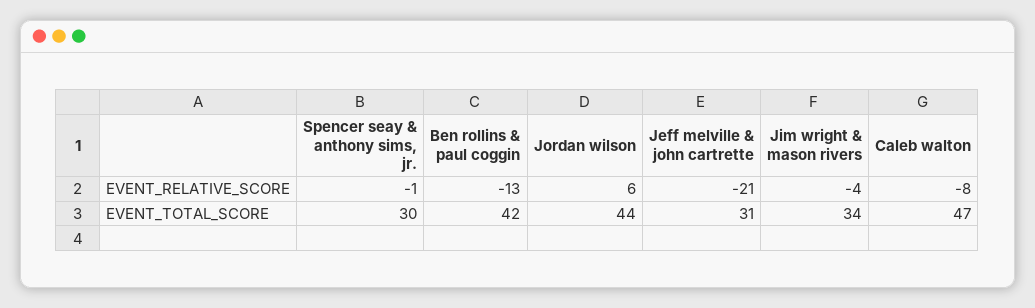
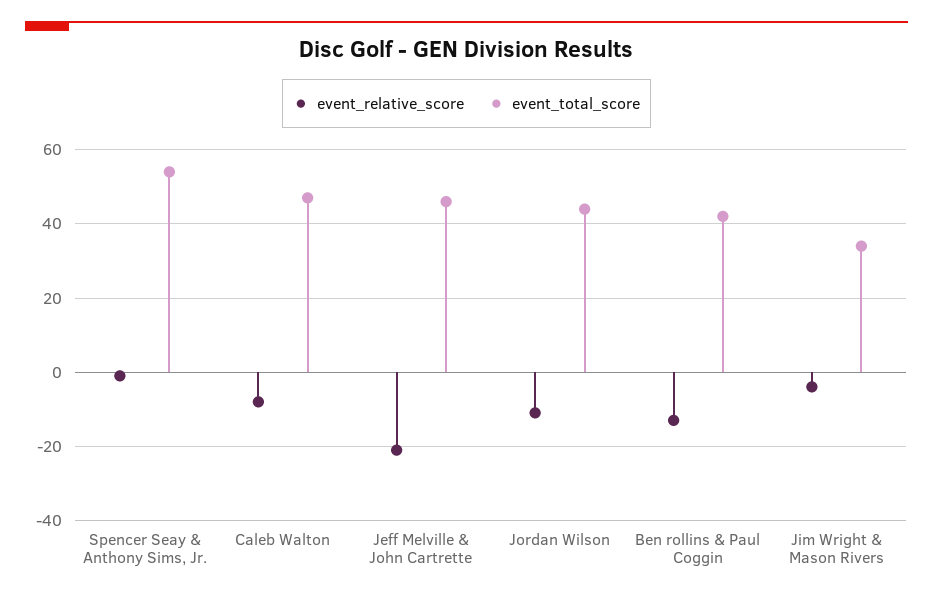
  {
    "EVENT_RELATIVE_SCORE": {
      "Spencer seay & anthony sims, jr.": -1,
      "Ben rollins & paul coggin": -13,
-     "Jordan wilson": 6,
+     "Jordan wilson": -10,
      "Jeff melville & john cartrette": -21,
      "Jim wright & mason rivers": -4,
      "Caleb walton": -8
    },
    "EVENT_TOTAL_SCORE": {
-     "Spencer seay & anthony sims, jr.": 30,
+     "Spencer seay & anthony sims, jr.": 55,
      "Ben rollins & paul coggin": 42,
      "Jordan wilson": 44,
-     "Jeff melville & john cartrette": 31,
+     "Jeff melville & john cartrette": 45,
      "Jim wright & mason rivers": 34,
      "Caleb walton": 47
    }
  }

